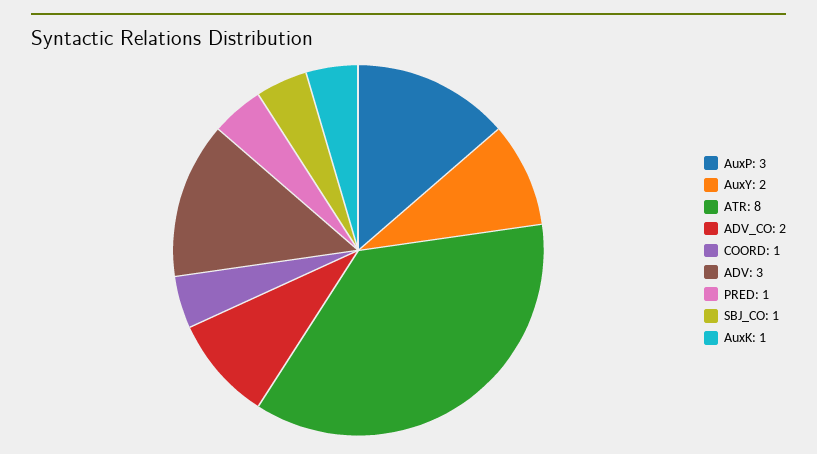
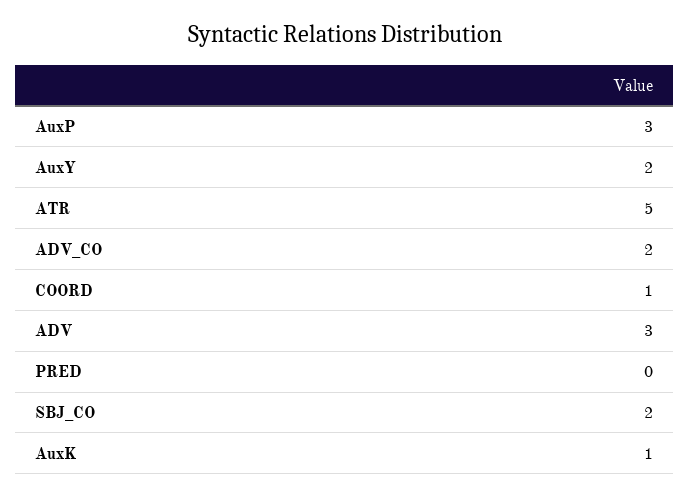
  {
    "AuxP": 3,
    "AuxY": 2,
-   "ATR": 8,
+   "ATR": 5,
    "ADV_CO": 2,
    "COORD": 1,
    "ADV": 3,
-   "PRED": 1,
+   "PRED": 0,
-   "SBJ_CO": 1,
+   "SBJ_CO": 2,
    "AuxK": 1
  }

